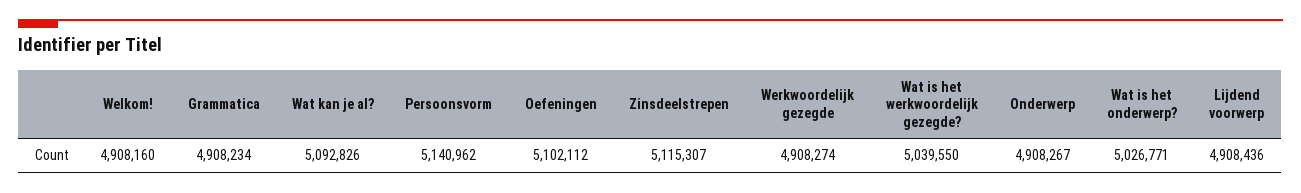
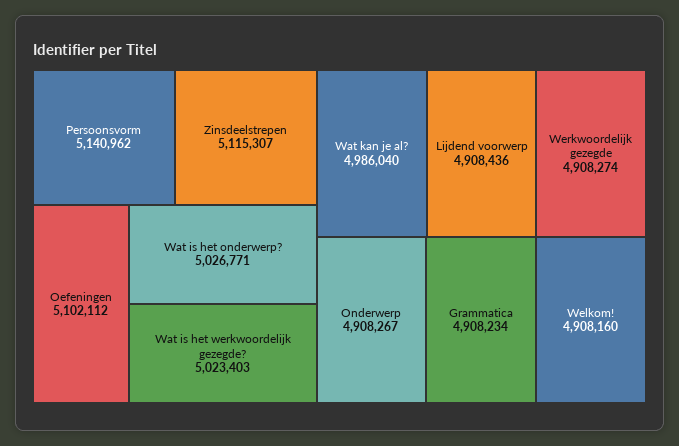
  {
    "Welkom!": 4908160,
    "Grammatica": 4908234,
-   "Wat kan je al?": 5092826,
+   "Wat kan je al?": 4986040,
    "Persoonsvorm": 5140962,
    "Oefeningen": 5102112,
    "Zinsdeelstrepen": 5115307,
    "Werkwoordelijk gezegde": 4908274,
-   "Wat is het werkwoordelijk gezegde?": 5039550,
+   "Wat is het werkwoordelijk gezegde?": 5023403,
    "Onderwerp": 4908267,
    "Wat is het onderwerp?": 5026771,
    "Lijdend voorwerp": 4908436
  }

